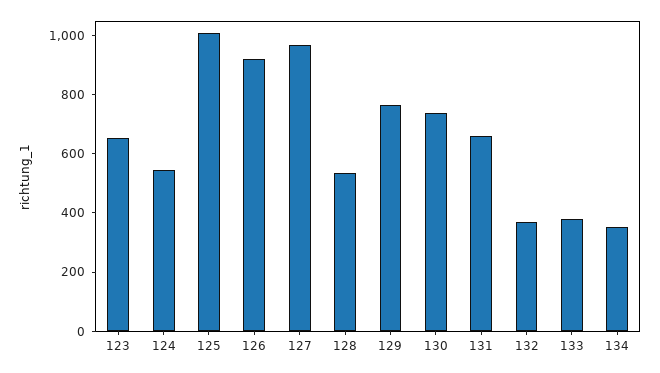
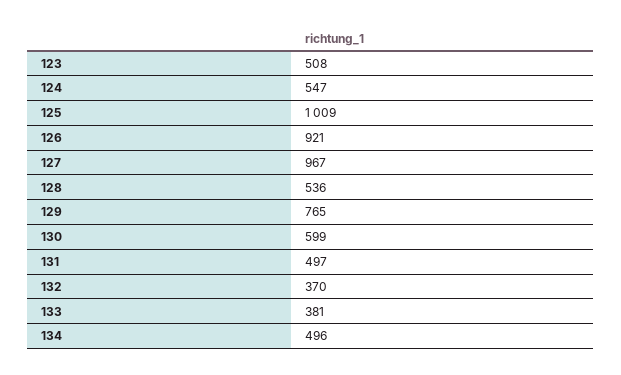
  {
-   "123": 650,
+   "123": 508,
    "124": 547,
    "125": 1009,
    "126": 921,
    "127": 967,
    "128": 536,
    "129": 765,
-   "130": 750,
+   "130": 599,
-   "131": 650,
+   "131": 497,
    "132": 370,
    "133": 381,
-   "134": 350
+   "134": 496
  }

